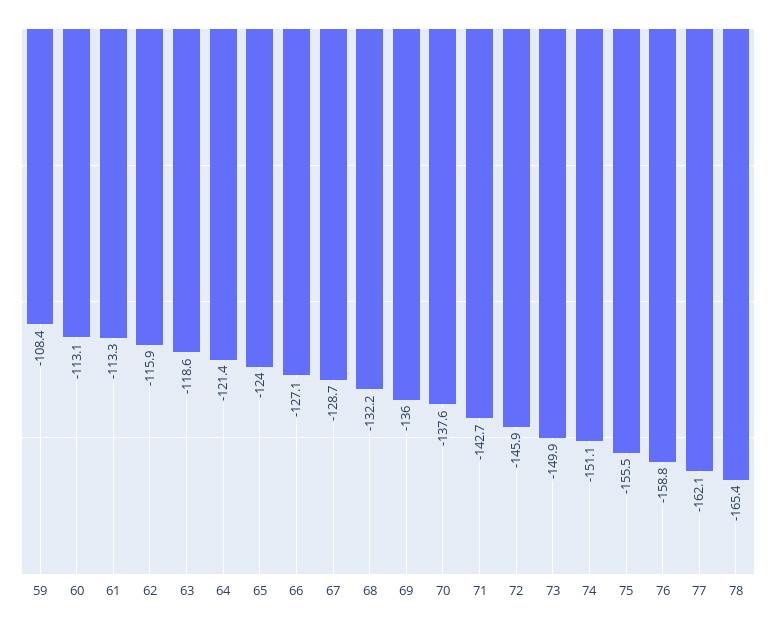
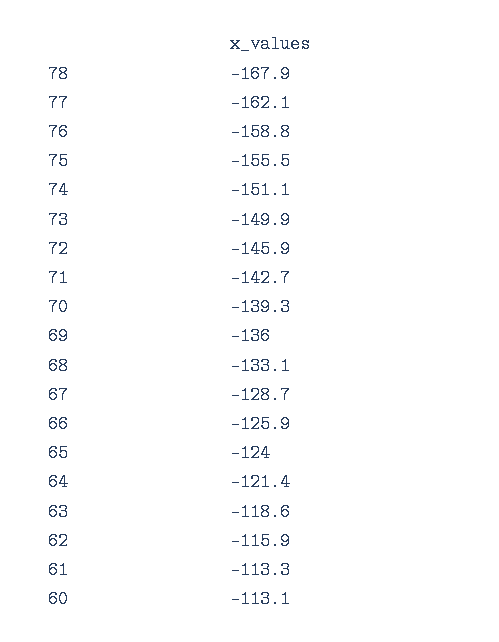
  {
-   "59": -108.4,
    "60": -113.1,
    "61": -113.3,
    "62": -115.9,
    "63": -118.6,
    "64": -121.4,
    "65": -124,
-   "66": -127.1,
+   "66": -125.9,
    "67": -128.7,
-   "68": -132.2,
+   "68": -133.1,
    "69": -136,
-   "70": -137.6,
+   "70": -139.3,
    "71": -142.7,
    "72": -145.9,
    "73": -149.9,
    "74": -151.1,
    "75": -155.5,
    "76": -158.8,
    "77": -162.1,
-   "78": -165.4
+   "78": -167.9
  }

